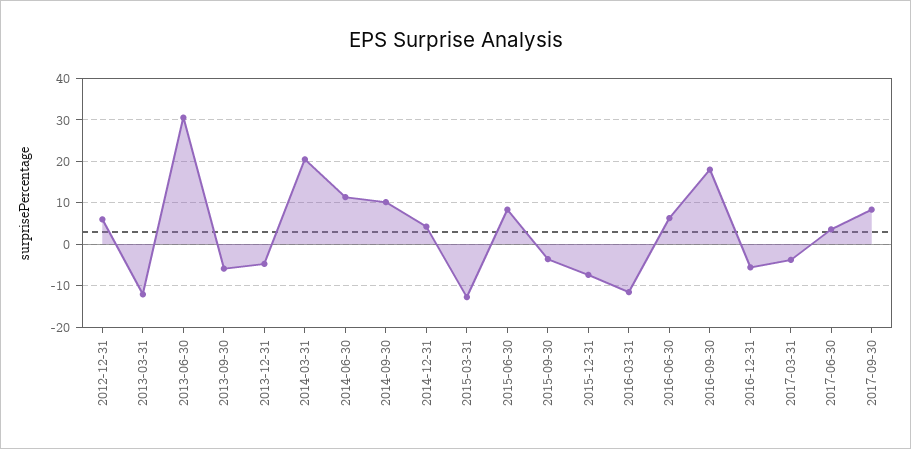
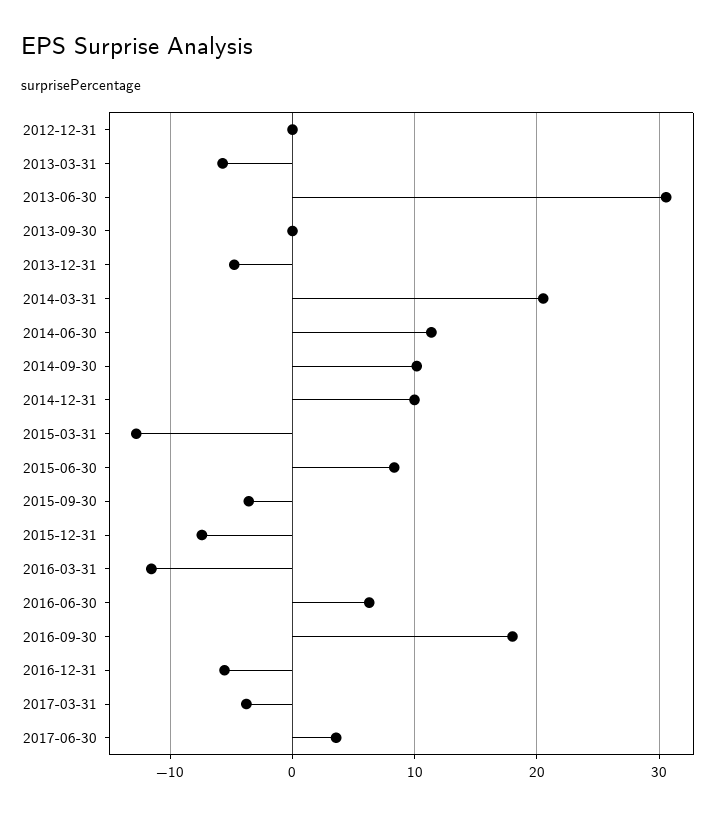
  {
-   "2012-12-31": 6,
+   "2012-12-31": 0,
-   "2013-03-31": -12,
+   "2013-03-31": -6,
    "2013-06-30": 31,
-   "2013-09-30": -6,
+   "2013-09-30": 0,
    "2013-12-31": -5,
    "2014-03-31": 21,
    "2014-06-30": 11,
    "2014-09-30": 10,
-   "2014-12-31": 4,
+   "2014-12-31": 10,
    "2015-03-31": -13,
    "2015-06-30": 8,
    "2015-09-30": -4,
    "2015-12-31": -7,
    "2016-03-31": -12,
    "2016-06-30": 6,
    "2016-09-30": 18,
    "2016-12-31": -6,
    "2017-03-31": -4,
-   "2017-06-30": 4,
+   "2017-06-30": 4
-   "2017-09-30": 8
  }

